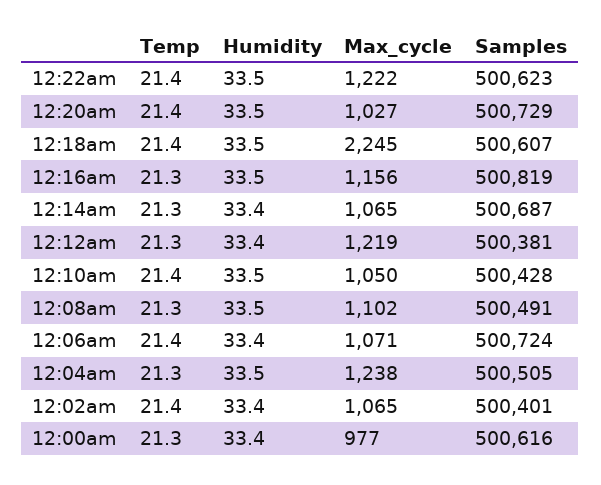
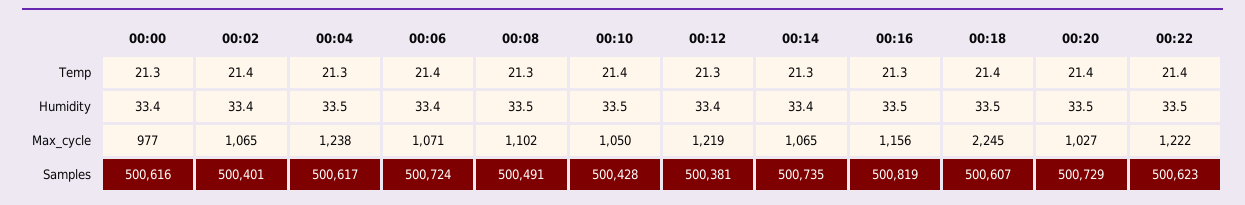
  {
    "Temp": {
      "12:22am": 21.4,
      "12:20am": 21.4,
      "12:18am": 21.4,
      "12:16am": 21.3,
      "12:14am": 21.3,
      "12:12am": 21.3,
      "12:10am": 21.4,
      "12:08am": 21.3,
      "12:06am": 21.4,
      "12:04am": 21.3,
      "12:02am": 21.4,
      "12:00am": 21.3
    },
    "Humidity": {
      "12:22am": 33.5,
      "12:20am": 33.5,
      "12:18am": 33.5,
      "12:16am": 33.5,
      "12:14am": 33.4,
      "12:12am": 33.4,
      "12:10am": 33.5,
      "12:08am": 33.5,
      "12:06am": 33.4,
      "12:04am": 33.5,
      "12:02am": 33.4,
      "12:00am": 33.4
    },
    "Max_cycle": {
      "12:22am": 1222,
      "12:20am": 1027,
      "12:18am": 2245,
      "12:16am": 1156,
      "12:14am": 1065,
      "12:12am": 1219,
      "12:10am": 1050,
      "12:08am": 1102,
      "12:06am": 1071,
      "12:04am": 1238,
      "12:02am": 1065,
      "12:00am": 977
    },
    "Samples": {
      "12:22am": 500623,
      "12:20am": 500729,
      "12:18am": 500607,
      "12:16am": 500819,
-     "12:14am": 500687,
+     "12:14am": 500735,
      "12:12am": 500381,
      "12:10am": 500428,
      "12:08am": 500491,
      "12:06am": 500724,
-     "12:04am": 500505,
+     "12:04am": 500617,
      "12:02am": 500401,
      "12:00am": 500616
    }
  }

